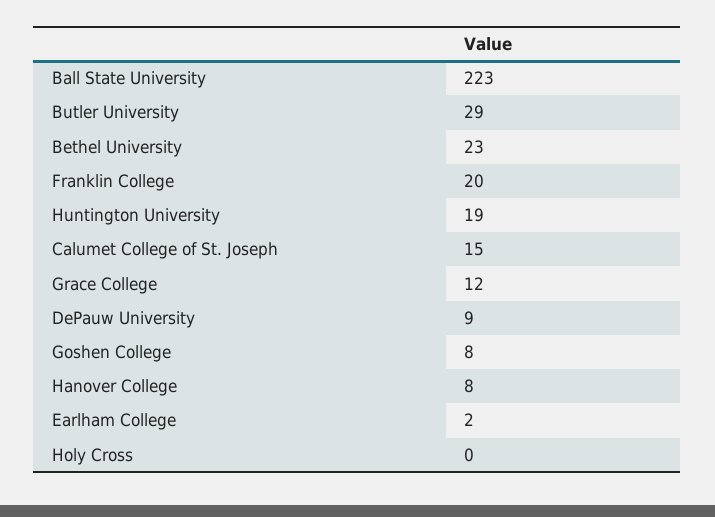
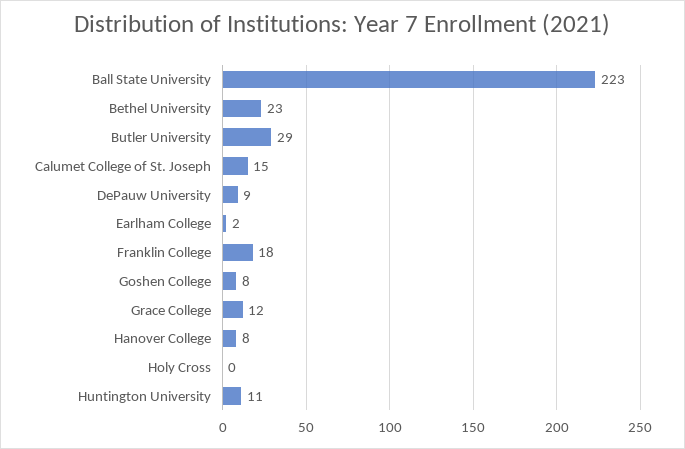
  {
    "Ball State University": 223,
    "Butler University": 29,
    "Bethel University": 23,
-   "Franklin College": 20,
+   "Franklin College": 18,
-   "Huntington University": 19,
+   "Huntington University": 11,
    "Calumet College of St. Joseph": 15,
    "Grace College": 12,
    "DePauw University": 9,
    "Goshen College": 8,
    "Hanover College": 8,
    "Earlham College": 2,
    "Holy Cross": 0
  }

